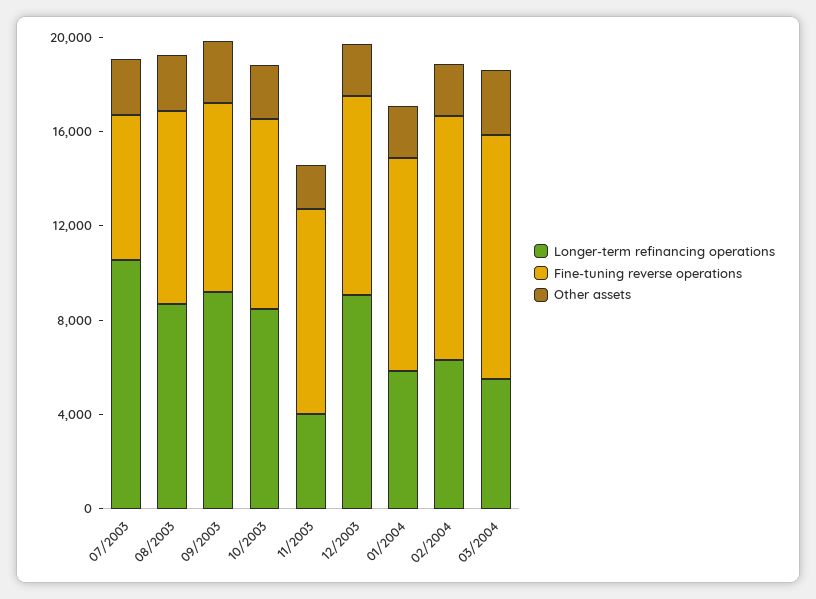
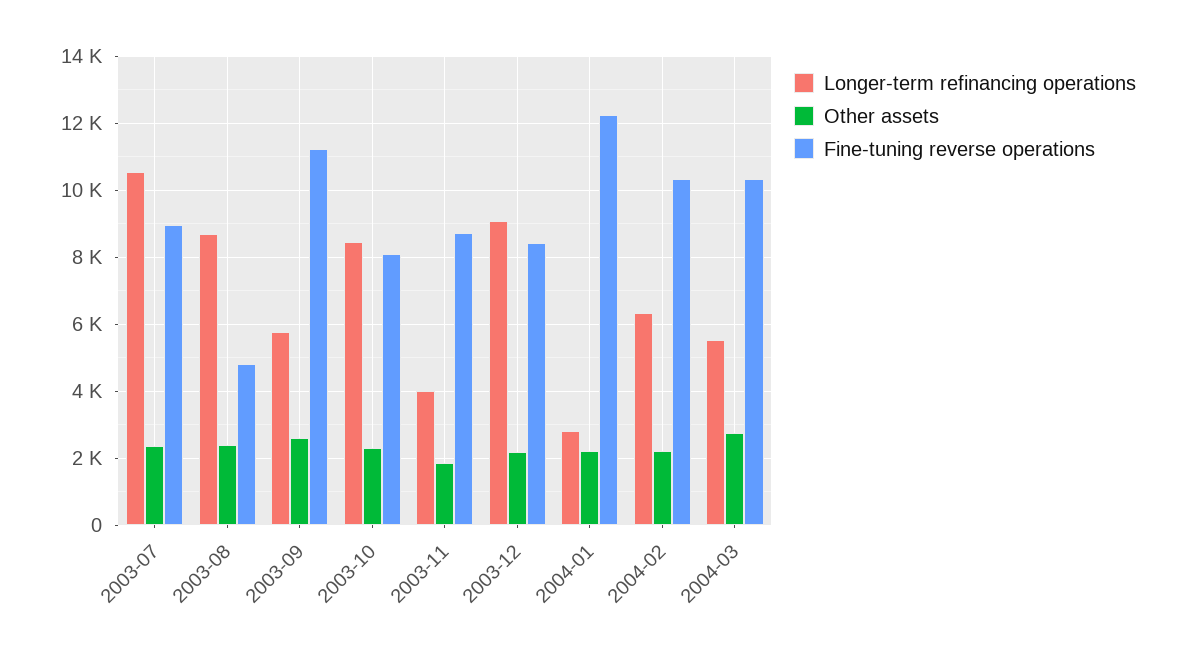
  {
    "Longer-term refinancing operations": {
      "07/2003": 10600,
      "08/2003": 8800,
-     "09/2003": 9000,
+     "09/2003": 5800,
      "10/2003": 8400,
      "11/2003": 4000,
      "12/2003": 9000,
-     "01/2004": 6000,
+     "01/2004": 2800,
      "02/2004": 6400,
      "03/2004": 5600
    },
    "Fine-tuning reverse operations": {
-     "07/2003": 6000,
+     "07/2003": 9000,
-     "08/2003": 8000,
+     "08/2003": 4800,
-     "09/2003": 8000,
+     "09/2003": 11200,
      "10/2003": 8000,
      "11/2003": 8800,
      "12/2003": 8400,
-     "01/2004": 9000,
+     "01/2004": 12200,
      "02/2004": 10400,
      "03/2004": 10400
    },
    "Other assets": {
      "07/2003": 2400,
      "08/2003": 2400,
      "09/2003": 2600,
      "10/2003": 2200,
      "11/2003": 1800,
      "12/2003": 2200,
      "01/2004": 2200,
      "02/2004": 2200,
      "03/2004": 2800
    }
  }

